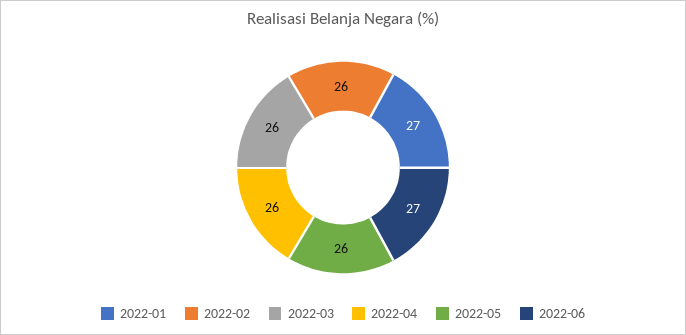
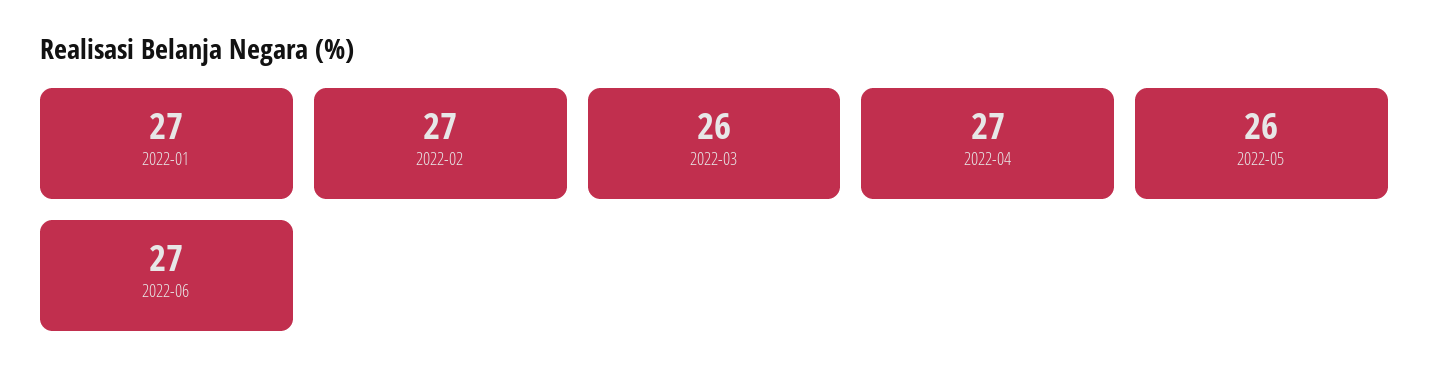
  {
    "2022-01": 27,
-   "2022-02": 26,
+   "2022-02": 27,
    "2022-03": 26,
-   "2022-04": 26,
+   "2022-04": 27,
    "2022-05": 26,
    "2022-06": 27
  }

